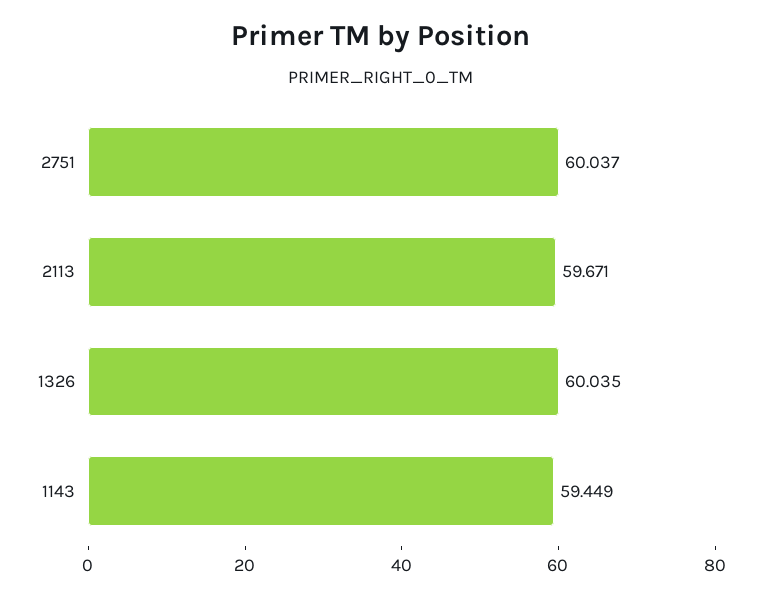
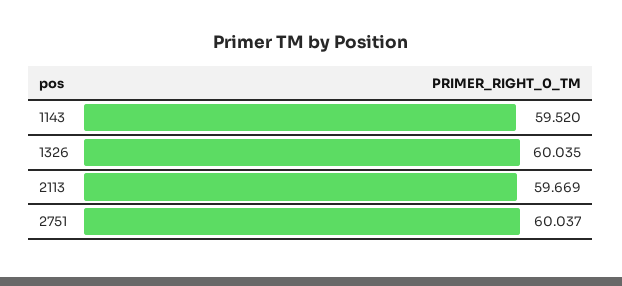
  {
    "2751": 60.037,
-   "2113": 59.671,
+   "2113": 59.669,
    "1326": 60.035,
-   "1143": 59.449
+   "1143": 59.52
  }

